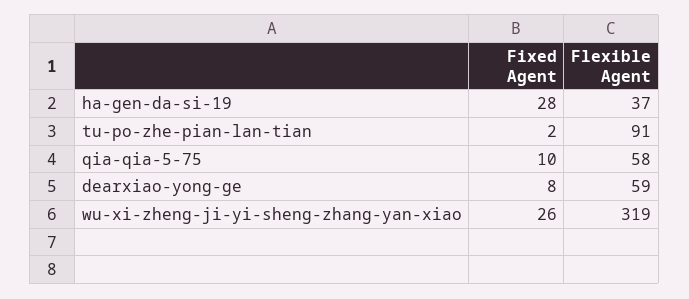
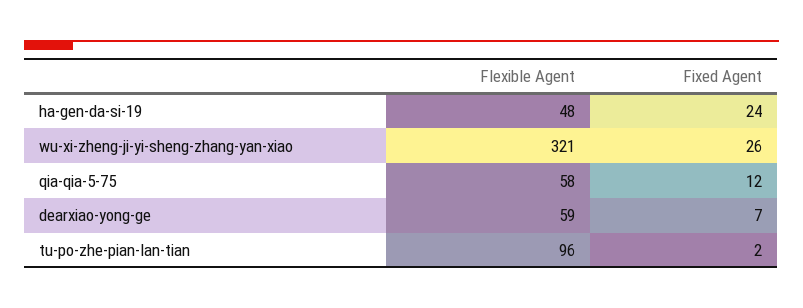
  {
    "Fixed Agent": {
-     "ha-gen-da-si-19": 28,
+     "ha-gen-da-si-19": 24,
      "tu-po-zhe-pian-lan-tian": 2,
-     "qia-qia-5-75": 10,
+     "qia-qia-5-75": 12,
-     "dearxiao-yong-ge": 8,
+     "dearxiao-yong-ge": 7,
      "wu-xi-zheng-ji-yi-sheng-zhang-yan-xiao": 26
    },
    "Flexible Agent": {
-     "ha-gen-da-si-19": 37,
+     "ha-gen-da-si-19": 48,
-     "tu-po-zhe-pian-lan-tian": 91,
+     "tu-po-zhe-pian-lan-tian": 96,
      "qia-qia-5-75": 58,
      "dearxiao-yong-ge": 59,
-     "wu-xi-zheng-ji-yi-sheng-zhang-yan-xiao": 319
+     "wu-xi-zheng-ji-yi-sheng-zhang-yan-xiao": 321
    }
  }

